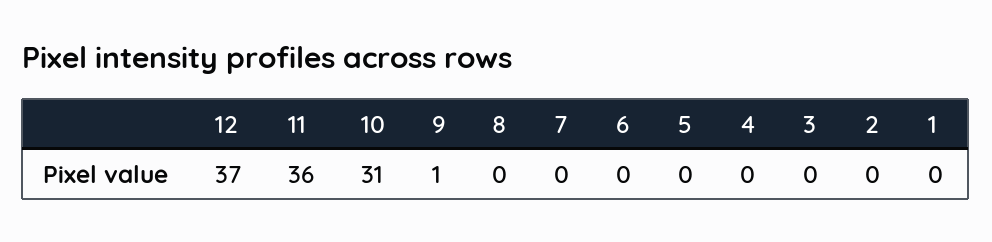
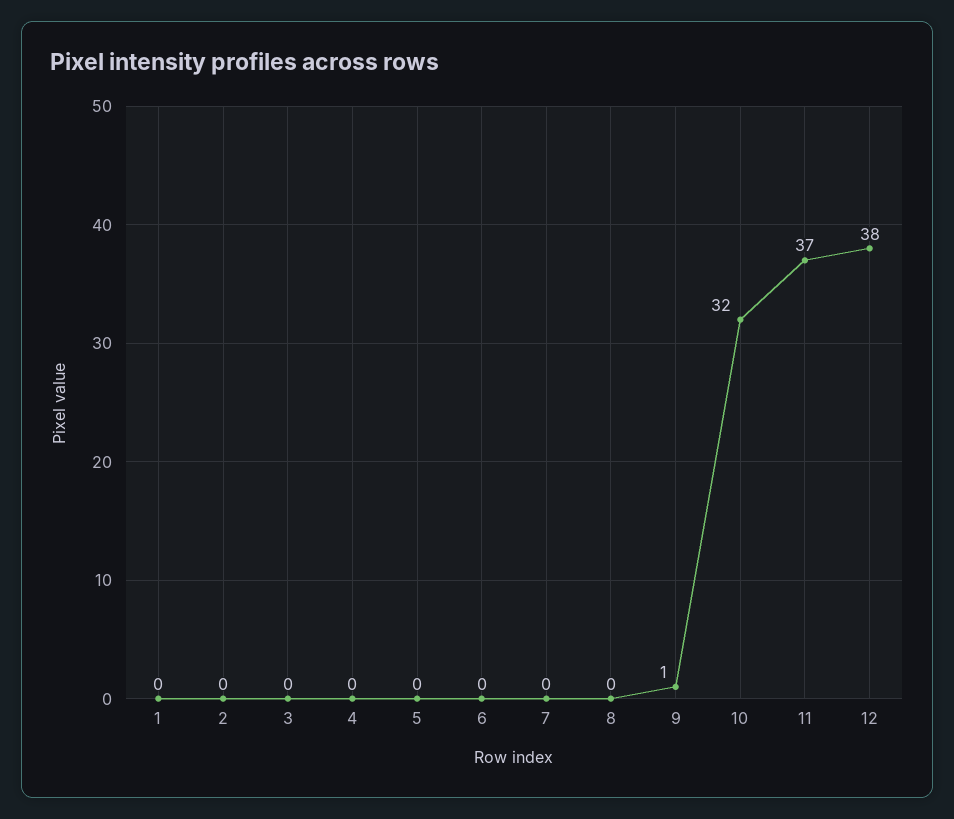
  {
-   "12": 37,
+   "12": 38,
-   "11": 36,
+   "11": 37,
-   "10": 31,
+   "10": 32,
    "9": 1,
    "8": 0,
    "7": 0,
    "6": 0,
    "5": 0,
    "4": 0,
    "3": 0,
    "2": 0,
    "1": 0
  }

